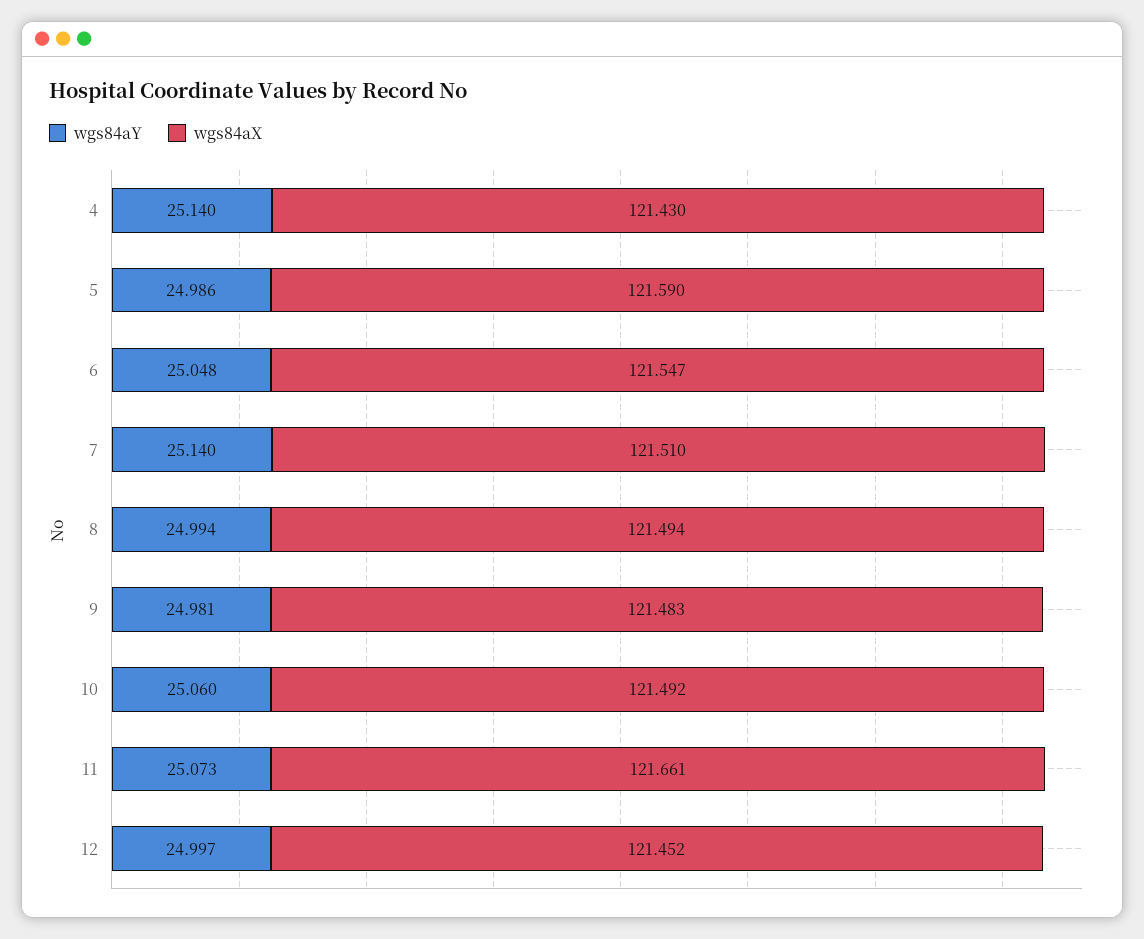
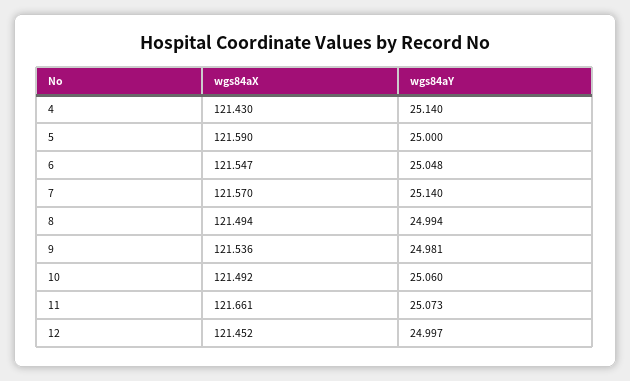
  {
    "wgs84aY": {
      "4": 25.14,
-     "5": 24.986,
+     "5": 25,
      "6": 25.048,
      "7": 25.14,
      "8": 24.994,
      "9": 24.981,
      "10": 25.06,
      "11": 25.073,
      "12": 24.997
    },
    "wgs84aX": {
      "4": 121.43,
      "5": 121.59,
      "6": 121.547,
-     "7": 121.51,
+     "7": 121.57,
      "8": 121.494,
-     "9": 121.483,
+     "9": 121.536,
      "10": 121.492,
      "11": 121.661,
      "12": 121.452
    }
  }

